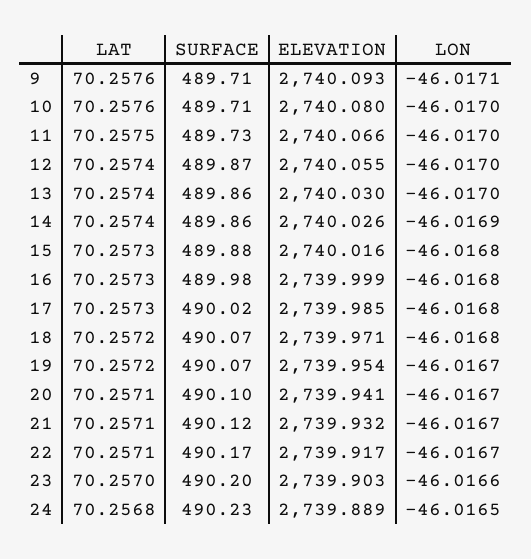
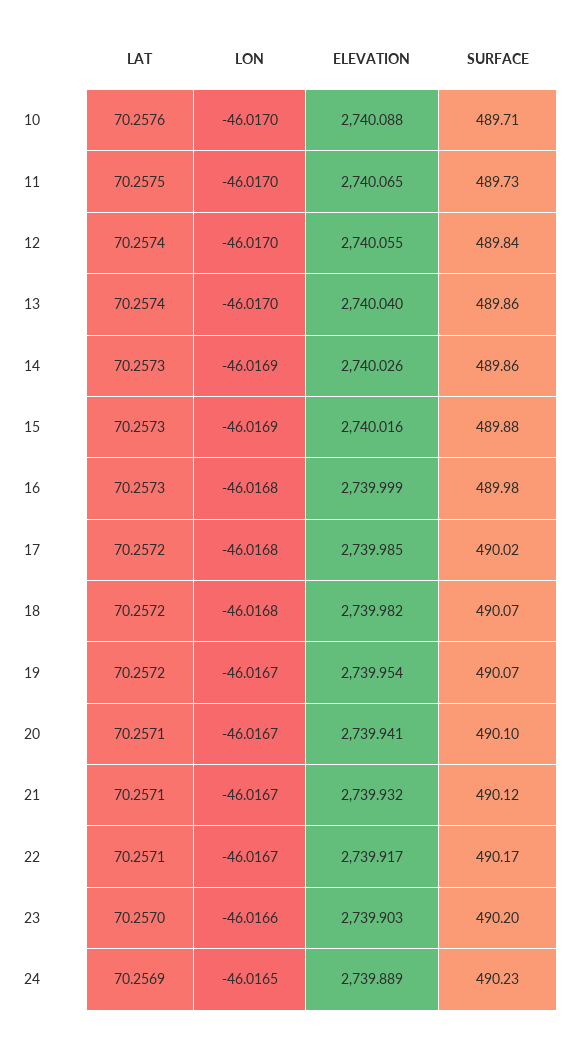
  {
    "LAT": {
-     "9": 70.2576,
      "10": 70.2576,
      "11": 70.2575,
      "12": 70.2574,
      "13": 70.2574,
-     "14": 70.2574,
+     "14": 70.2573,
      "15": 70.2573,
      "16": 70.2573,
-     "17": 70.2573,
+     "17": 70.2572,
      "18": 70.2572,
      "19": 70.2572,
      "20": 70.2571,
      "21": 70.2571,
      "22": 70.2571,
      "23": 70.257,
-     "24": 70.2568
+     "24": 70.2569
    },
    "SURFACE": {
-     "9": 489.71,
      "10": 489.71,
      "11": 489.73,
-     "12": 489.87,
+     "12": 489.84,
      "13": 489.86,
      "14": 489.86,
      "15": 489.88,
      "16": 489.98,
      "17": 490.02,
      "18": 490.07,
      "19": 490.07,
      "20": 490.1,
      "21": 490.12,
      "22": 490.17,
      "23": 490.2,
      "24": 490.23
    },
    "ELEVATION": {
-     "9": 2740.093,
-     "10": 2740.08,
+     "10": 2740.088,
-     "11": 2740.066,
+     "11": 2740.065,
      "12": 2740.055,
-     "13": 2740.03,
+     "13": 2740.04,
      "14": 2740.026,
      "15": 2740.016,
      "16": 2739.999,
      "17": 2739.985,
-     "18": 2739.971,
+     "18": 2739.982,
      "19": 2739.954,
      "20": 2739.941,
      "21": 2739.932,
      "22": 2739.917,
      "23": 2739.903,
      "24": 2739.889
    },
    "LON": {
-     "9": -46.0171,
      "10": -46.017,
      "11": -46.017,
      "12": -46.017,
      "13": -46.017,
      "14": -46.0169,
-     "15": -46.0168,
+     "15": -46.0169,
      "16": -46.0168,
      "17": -46.0168,
      "18": -46.0168,
      "19": -46.0167,
      "20": -46.0167,
      "21": -46.0167,
      "22": -46.0167,
      "23": -46.0166,
      "24": -46.0165
    }
  }

